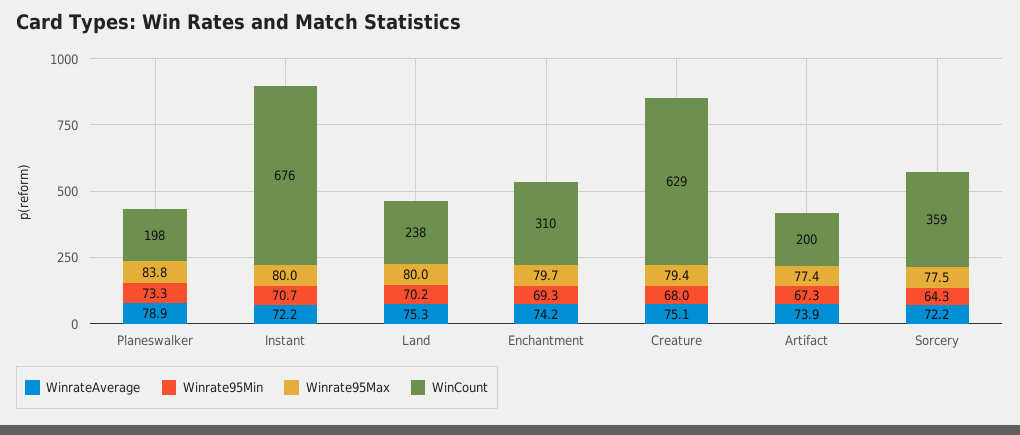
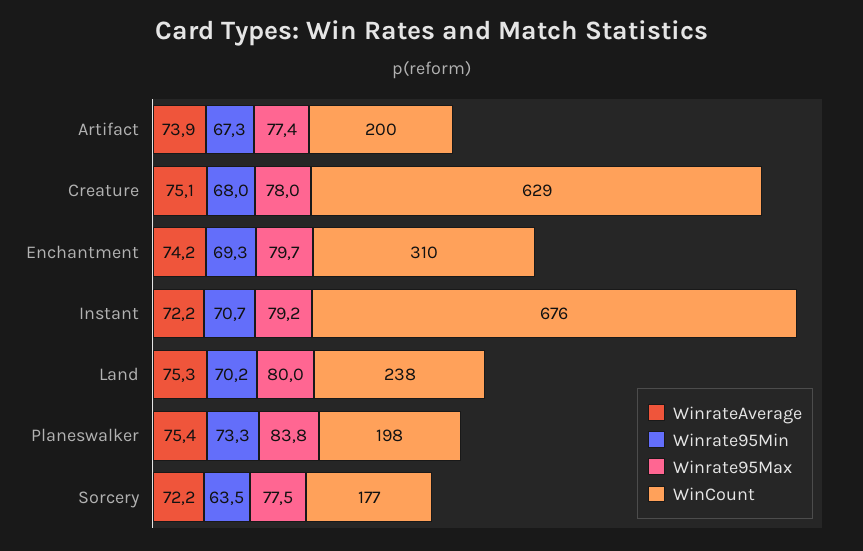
  {
    "WinrateAverage": {
-     "Planeswalker": 78.9,
+     "Planeswalker": 75.4,
      "Instant": 72.2,
      "Land": 75.3,
      "Enchantment": 74.2,
      "Creature": 75.1,
      "Artifact": 73.9,
      "Sorcery": 72.2
    },
    "Winrate95Min": {
      "Planeswalker": 73.3,
      "Instant": 70.7,
      "Land": 70.2,
      "Enchantment": 69.3,
      "Creature": 68,
      "Artifact": 67.3,
-     "Sorcery": 64.3
+     "Sorcery": 63.5
    },
    "Winrate95Max": {
      "Planeswalker": 83.8,
-     "Instant": 80,
+     "Instant": 79.2,
      "Land": 80,
      "Enchantment": 79.7,
-     "Creature": 79.4,
+     "Creature": 78,
      "Artifact": 77.4,
      "Sorcery": 77.5
    },
    "WinCount": {
      "Planeswalker": 198,
      "Instant": 676,
      "Land": 238,
      "Enchantment": 310,
      "Creature": 629,
      "Artifact": 200,
-     "Sorcery": 359
+     "Sorcery": 177
    }
  }

